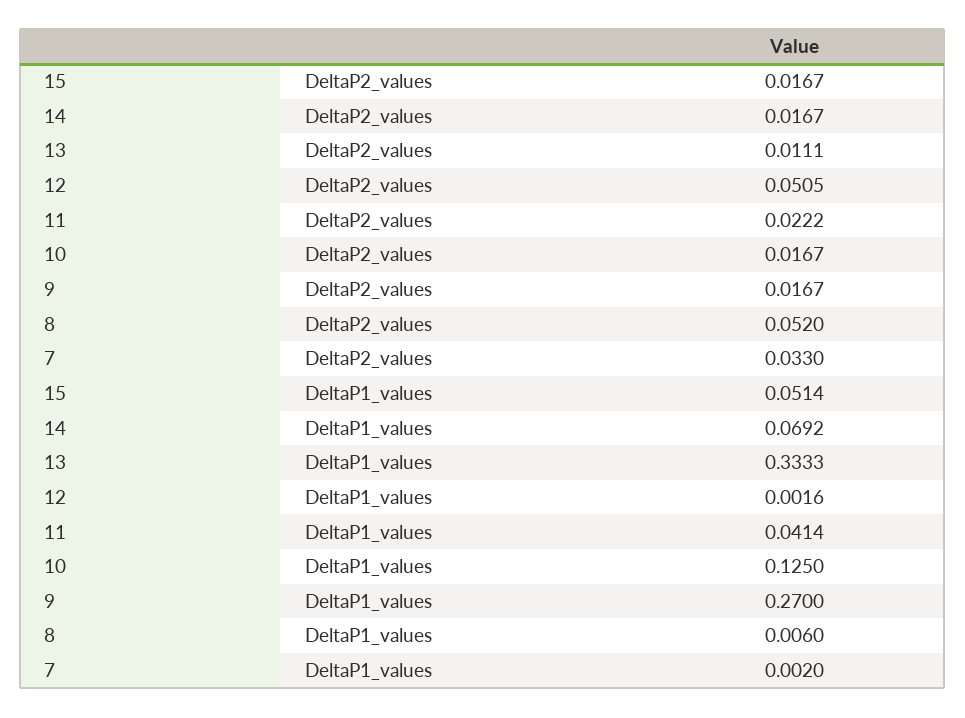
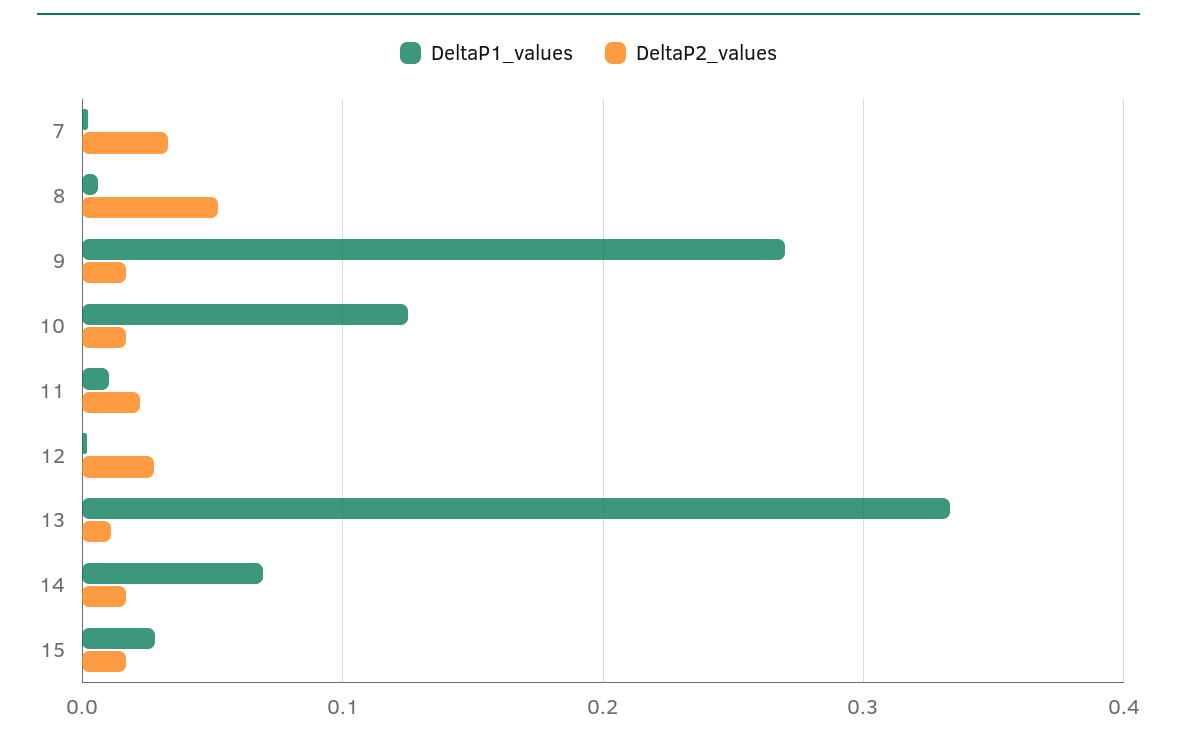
  {
    "DeltaP2_values": {
      "15": 0.0167,
      "14": 0.0167,
      "13": 0.0111,
-     "12": 0.0505,
+     "12": 0.03,
      "11": 0.0222,
      "10": 0.0167,
      "9": 0.0167,
      "8": 0.052,
      "7": 0.033
    },
    "DeltaP1_values": {
-     "15": 0.0514,
+     "15": 0.03,
      "14": 0.0692,
      "13": 0.3333,
      "12": 0.0016,
-     "11": 0.0414,
+     "11": 0.01,
      "10": 0.125,
      "9": 0.27,
      "8": 0.006,
      "7": 0.002
    }
  }

